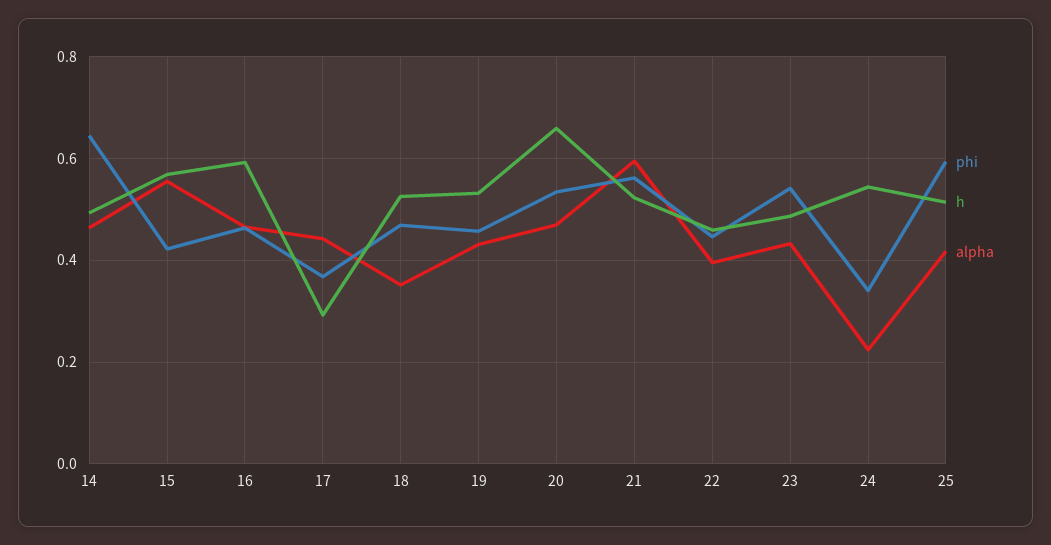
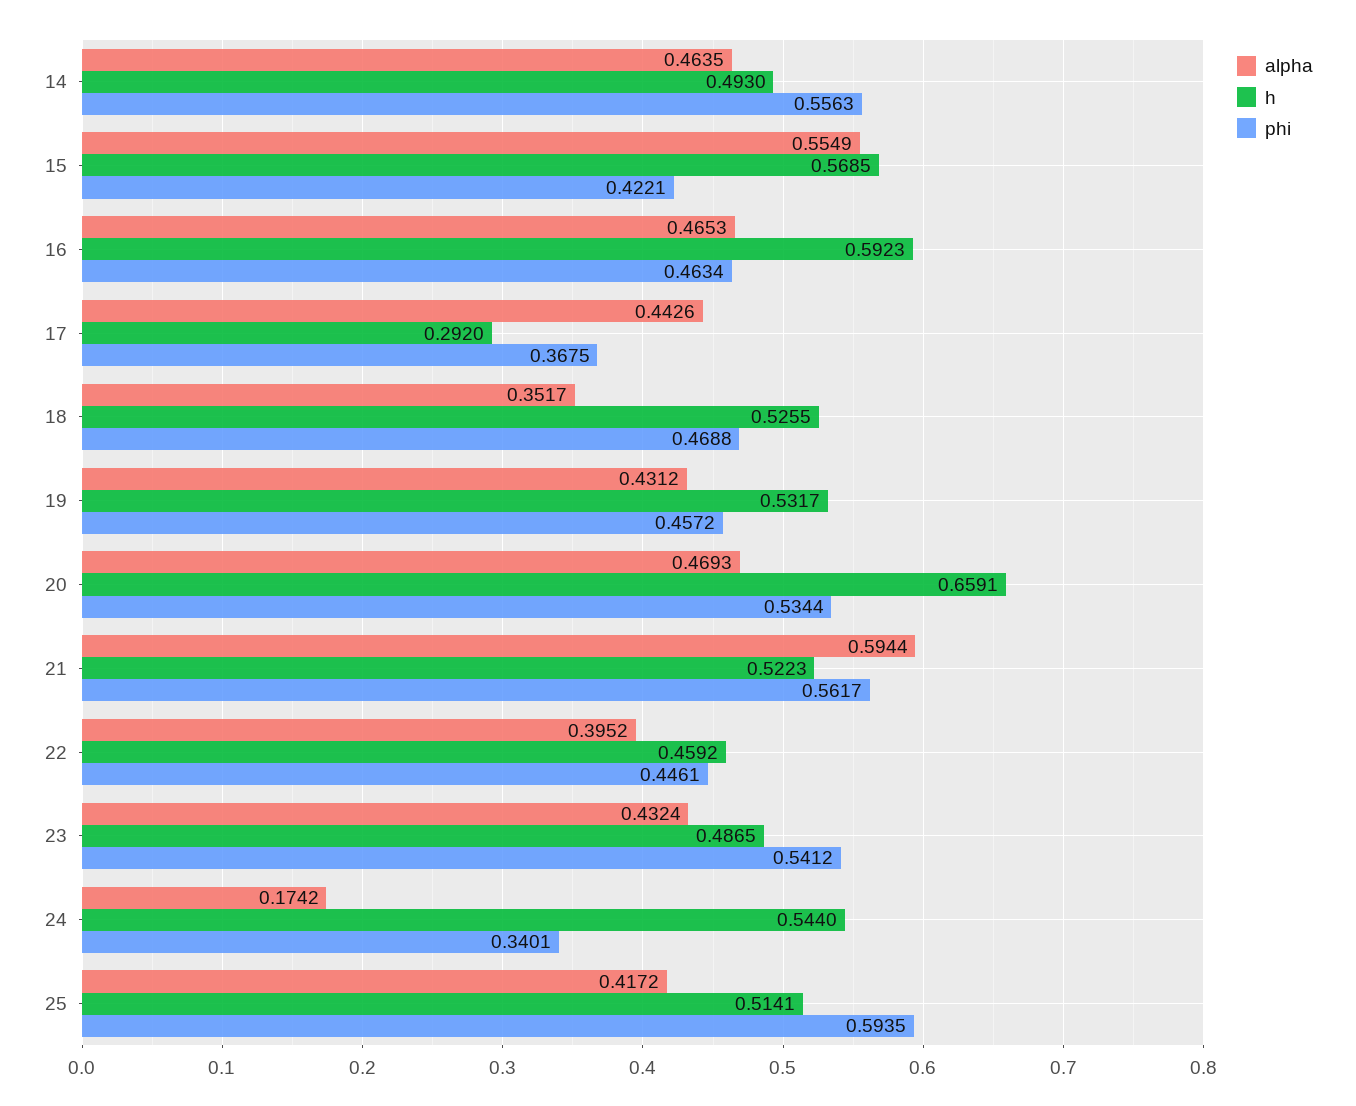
  {
    "phi": {
-     "14": 0.64,
+     "14": 0.5563,
      "15": 0.4221,
      "16": 0.4634,
      "17": 0.3675,
      "18": 0.4688,
      "19": 0.4572,
      "20": 0.5344,
      "21": 0.5617,
      "22": 0.4461,
      "23": 0.5412,
      "24": 0.3401,
      "25": 0.5935
    },
    "h": {
      "14": 0.493,
      "15": 0.5685,
      "16": 0.5923,
      "17": 0.292,
      "18": 0.5255,
      "19": 0.5317,
      "20": 0.6591,
      "21": 0.5223,
      "22": 0.4592,
      "23": 0.4865,
      "24": 0.544,
      "25": 0.5141
    },
    "alpha": {
      "14": 0.4635,
      "15": 0.5549,
      "16": 0.4653,
      "17": 0.4426,
      "18": 0.3517,
      "19": 0.4312,
      "20": 0.4693,
      "21": 0.5944,
      "22": 0.3952,
      "23": 0.4324,
-     "24": 0.22,
+     "24": 0.1742,
      "25": 0.4172
    }
  }

